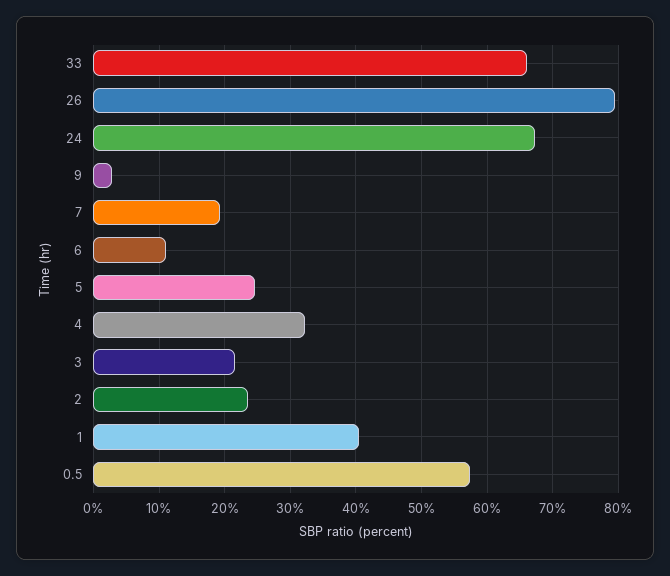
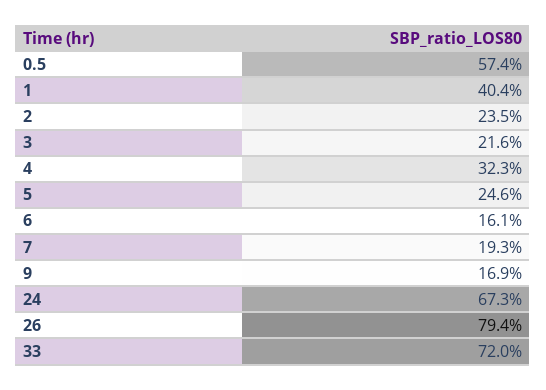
  {
-   "33": 66,
+   "33": 72,
    "26": 79.4,
    "24": 67.3,
-   "9": 3,
+   "9": 16.9,
    "7": 19.3,
-   "6": 11,
+   "6": 16.1,
    "5": 24.6,
    "4": 32.3,
    "3": 21.6,
    "2": 23.5,
    "1": 40.4,
    "0.5": 57.4
  }

